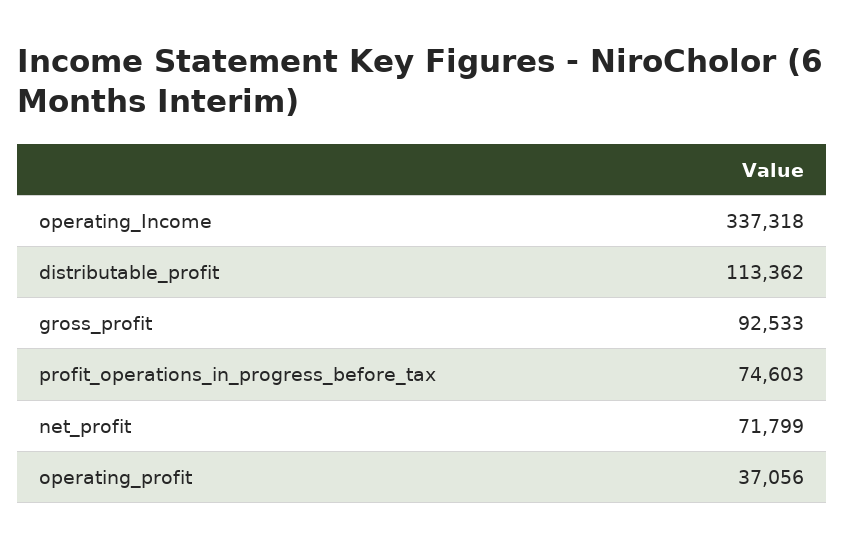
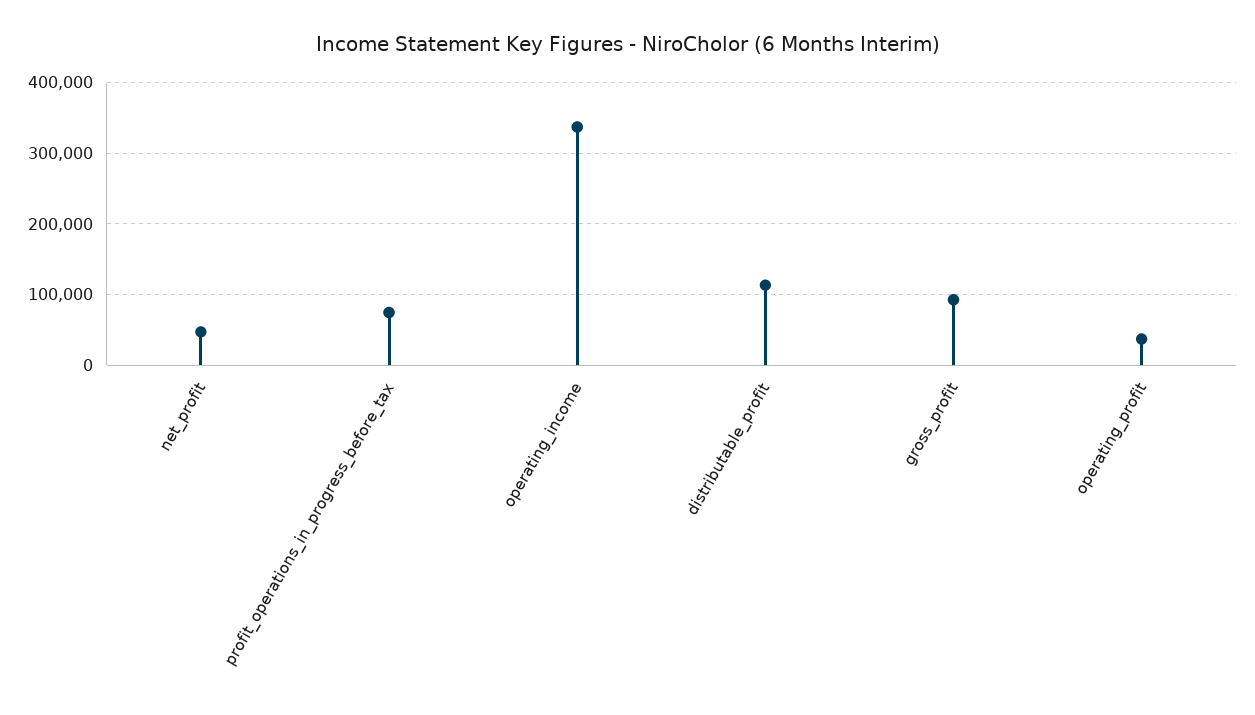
  {
    "operating_Income": 337318,
    "distributable_profit": 113362,
    "gross_profit": 92533,
    "profit_operations_in_progress_before_tax": 74603,
-   "net_profit": 71799,
+   "net_profit": 50000,
    "operating_profit": 37056
  }

